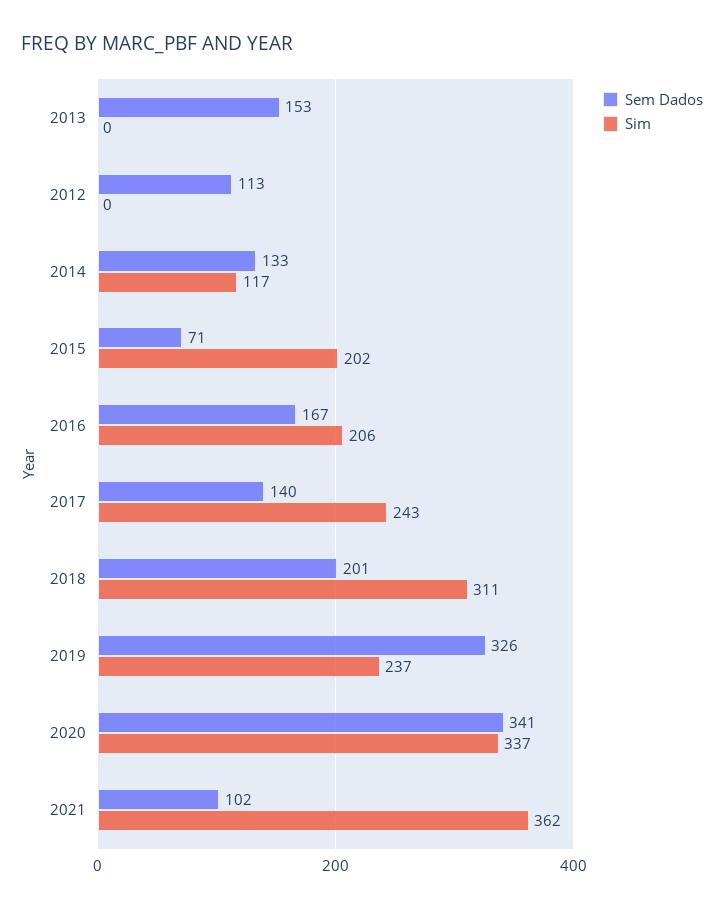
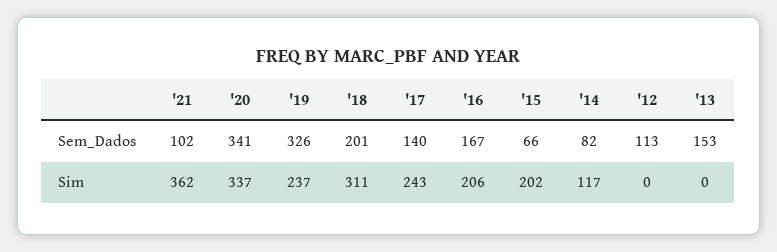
  {
    "Sem Dados": {
      "2013": 153,
      "2012": 113,
-     "2014": 133,
+     "2014": 82,
-     "2015": 71,
+     "2015": 66,
      "2016": 167,
      "2017": 140,
      "2018": 201,
      "2019": 326,
      "2020": 341,
      "2021": 102
    },
    "Sim": {
      "2013": 0,
      "2012": 0,
      "2014": 117,
      "2015": 202,
      "2016": 206,
      "2017": 243,
      "2018": 311,
      "2019": 237,
      "2020": 337,
      "2021": 362
    }
  }

